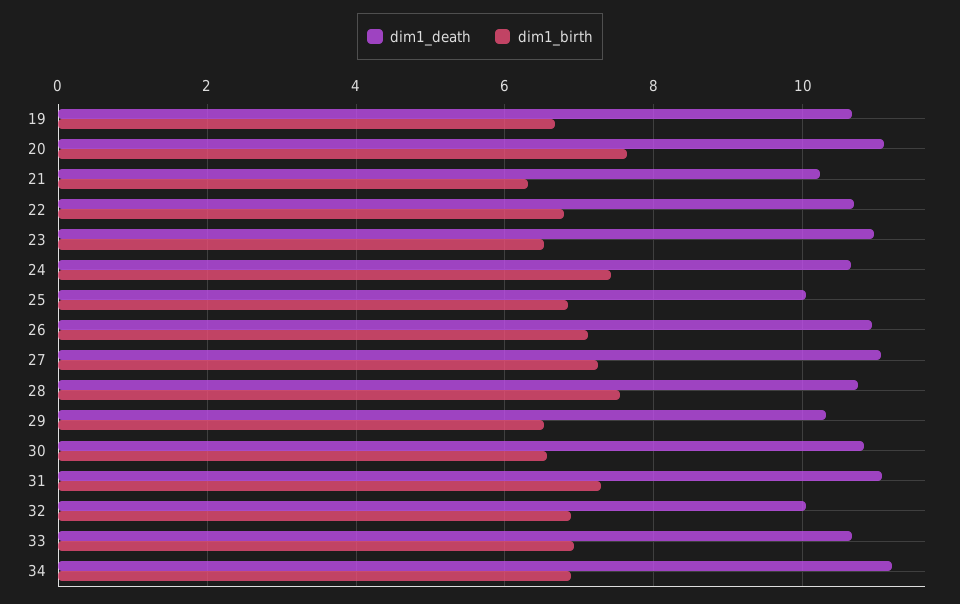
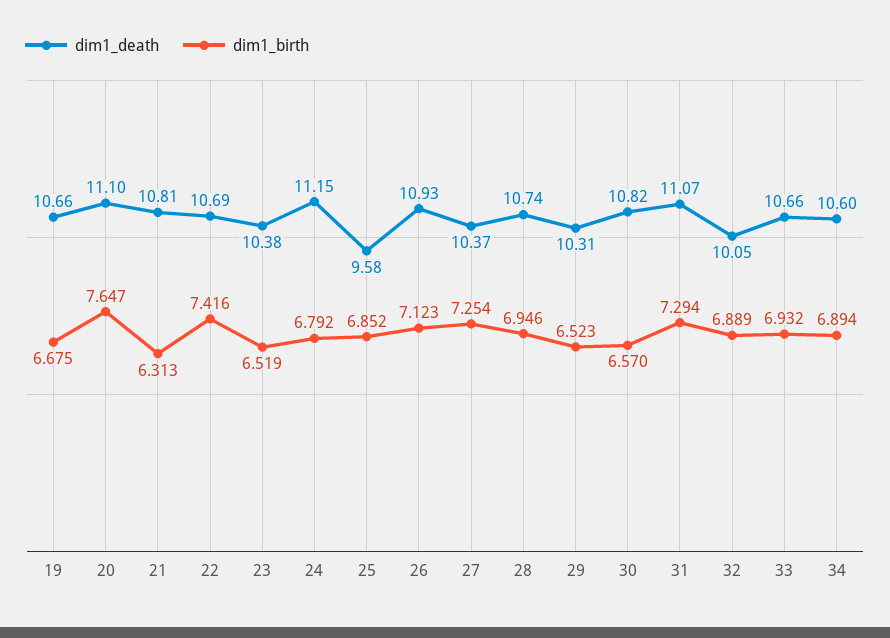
  {
    "dim1_death": {
      "19": 10.66,
      "20": 11.1,
-     "21": 10.2,
+     "21": 10.81,
      "22": 10.69,
-     "23": 11,
+     "23": 10.38,
-     "24": 10.6,
+     "24": 11.15,
-     "25": 10,
+     "25": 9.58,
      "26": 10.93,
-     "27": 11,
+     "27": 10.37,
      "28": 10.74,
      "29": 10.31,
      "30": 10.82,
      "31": 11.07,
      "32": 10.05,
      "33": 10.66,
-     "34": 11.2
+     "34": 10.6
    },
    "dim1_birth": {
      "19": 6.675,
      "20": 7.647,
      "21": 6.313,
-     "22": 6.8,
+     "22": 7.416,
      "23": 6.519,
-     "24": 7.4,
+     "24": 6.792,
      "25": 6.852,
      "26": 7.123,
      "27": 7.254,
-     "28": 7.6,
+     "28": 6.946,
      "29": 6.523,
      "30": 6.57,
      "31": 7.294,
      "32": 6.889,
      "33": 6.932,
      "34": 6.894
    }
  }

